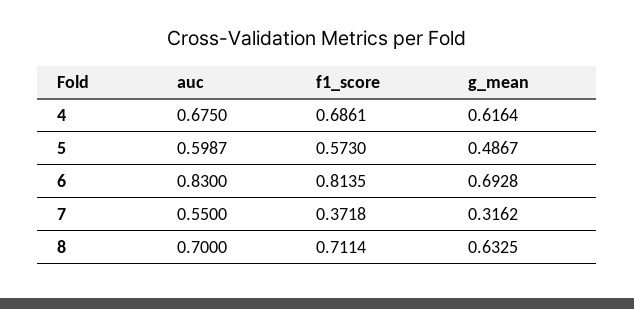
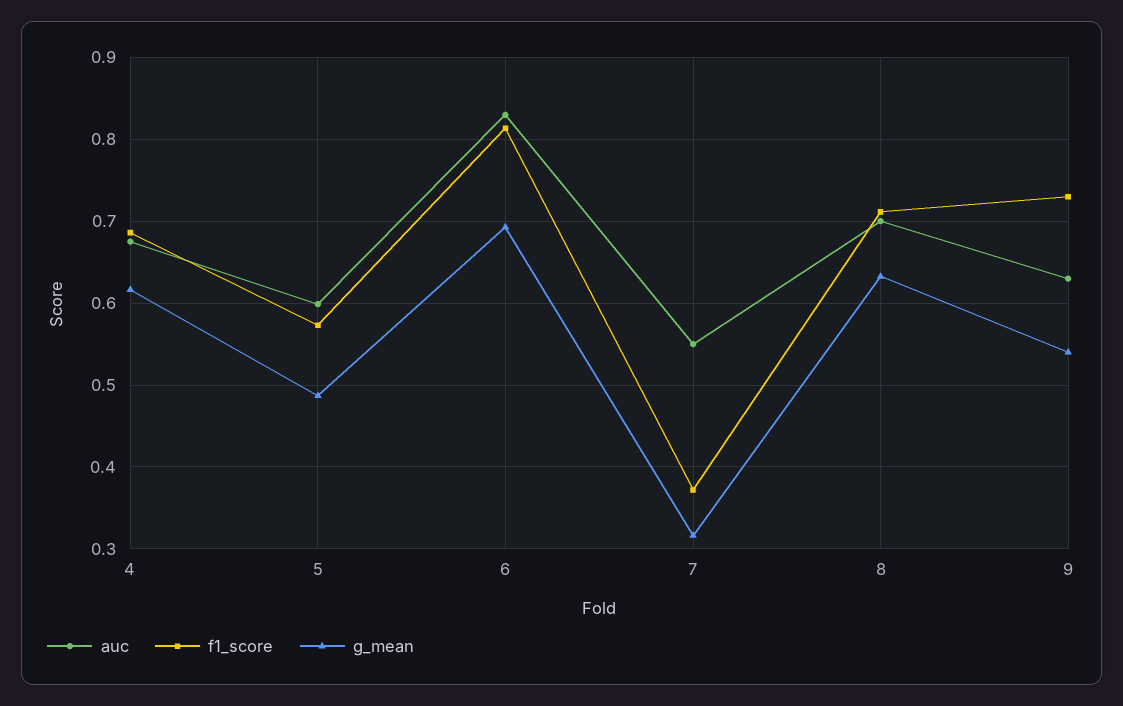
  {
    "auc": {
      "4": 0.675,
      "5": 0.5987,
      "6": 0.83,
      "7": 0.55,
-     "8": 0.7
+     "8": 0.7,
+     "9": 0.63
    },
    "f1_score": {
      "4": 0.6861,
      "5": 0.573,
      "6": 0.8135,
      "7": 0.3718,
-     "8": 0.7114
+     "8": 0.7114,
+     "9": 0.73
    },
    "g_mean": {
      "4": 0.6164,
      "5": 0.4867,
      "6": 0.6928,
      "7": 0.3162,
-     "8": 0.6325
+     "8": 0.6325,
+     "9": 0.54
    }
  }

